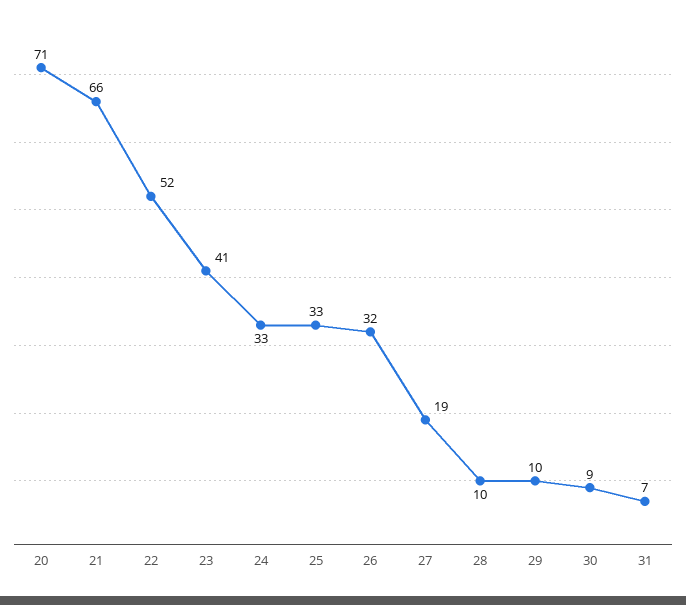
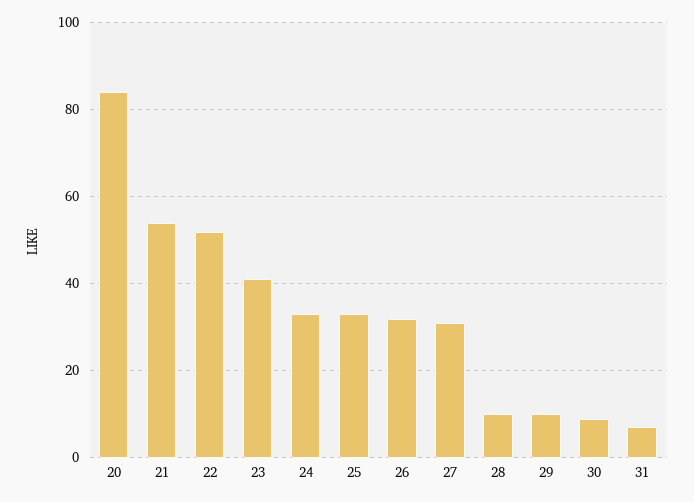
  {
-   "20": 71,
+   "20": 85,
-   "21": 66,
+   "21": 55,
    "22": 52,
    "23": 41,
    "24": 33,
    "25": 33,
    "26": 32,
-   "27": 19,
+   "27": 30,
    "28": 10,
    "29": 10,
    "30": 9,
    "31": 7
  }

